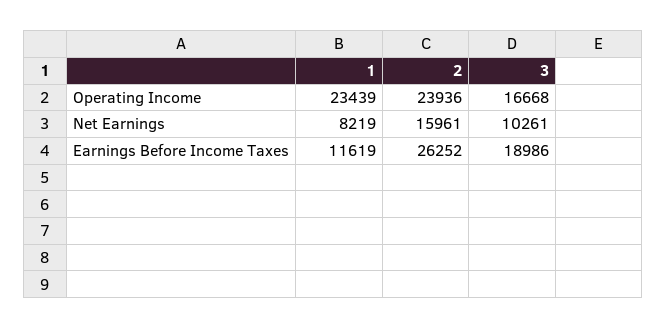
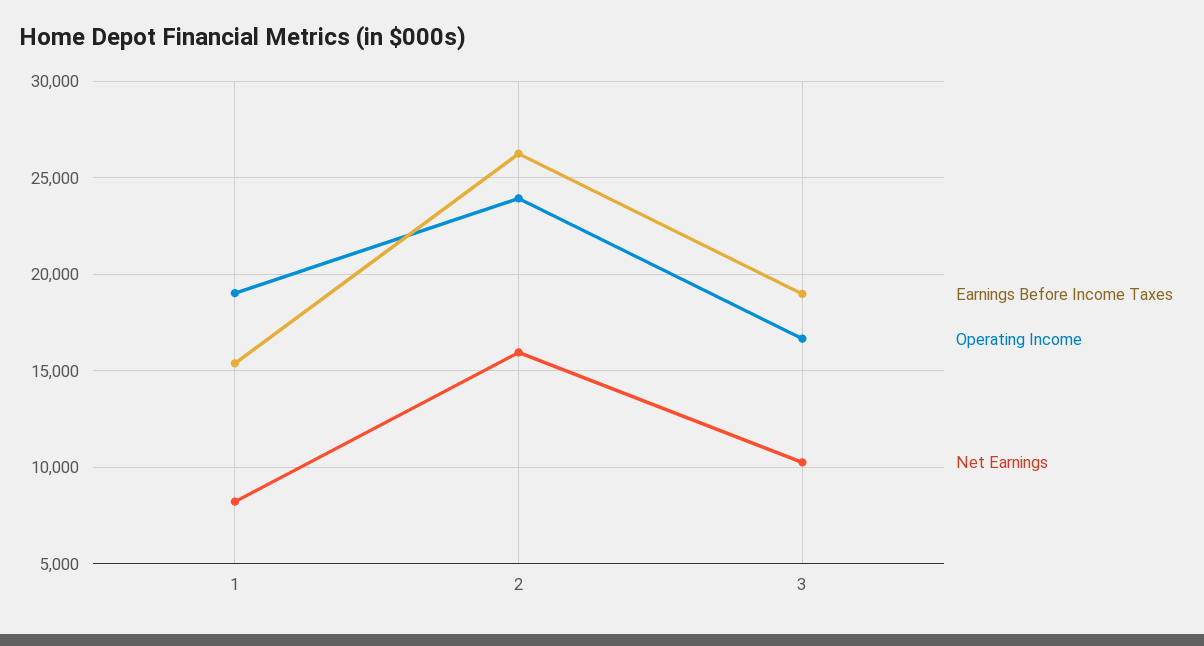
  {
    "Operating Income": {
-     "1": 23439,
+     "1": 19000,
      "2": 23936,
      "3": 16668
    },
    "Net Earnings": {
      "1": 8219,
      "2": 15961,
      "3": 10261
    },
    "Earnings Before Income Taxes": {
-     "1": 11619,
+     "1": 15500,
      "2": 26252,
      "3": 18986
    }
  }

